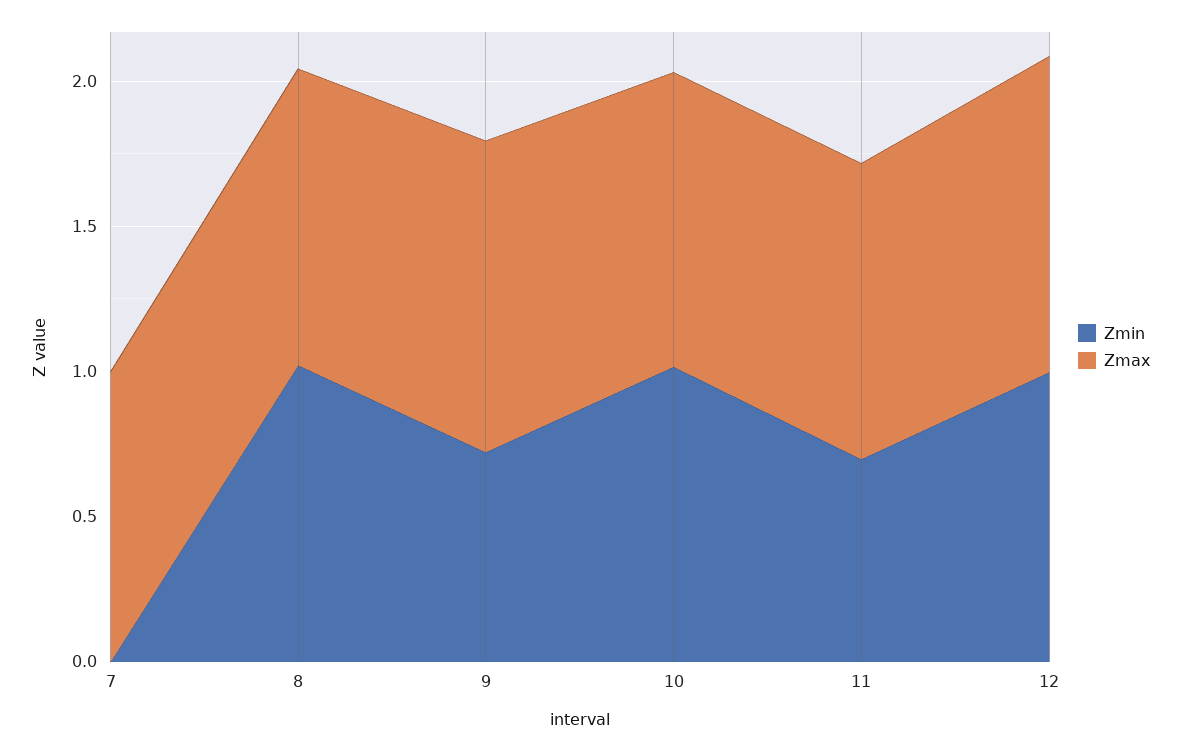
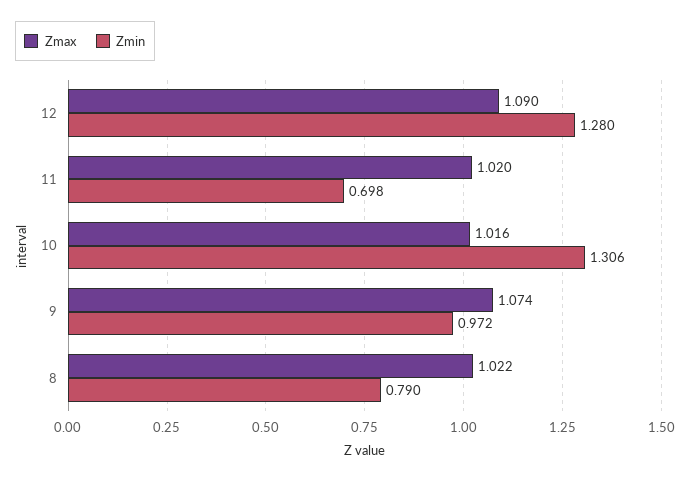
  {
    "Zmin": {
-     "7": 0,
-     "8": 1,
+     "8": 0.79,
-     "9": 0.7,
+     "9": 0.972,
-     "10": 1,
+     "10": 1.306,
      "11": 0.698,
-     "12": 1
+     "12": 1.28
    },
    "Zmax": {
-     "7": 1,
      "8": 1.022,
      "9": 1.074,
      "10": 1.016,
      "11": 1.02,
      "12": 1.09
    }
  }

